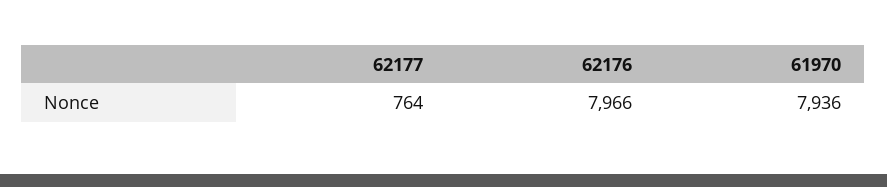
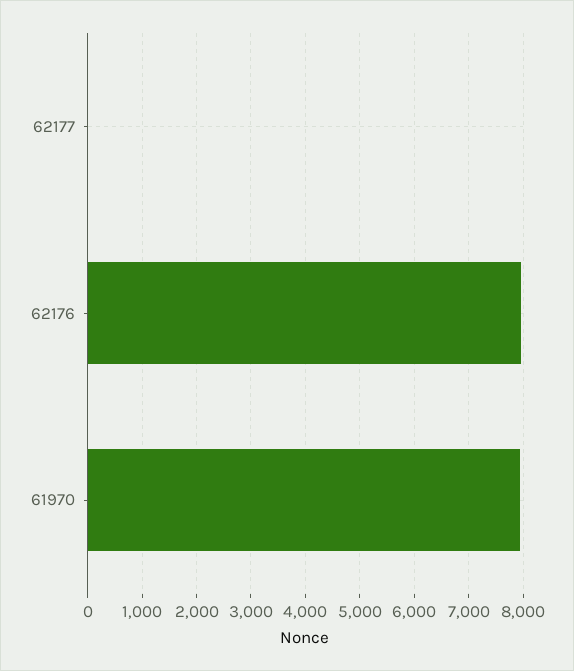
  {
-   "62177": 764,
+   "62177": 0,
    "62176": 7966,
    "61970": 7936
  }

